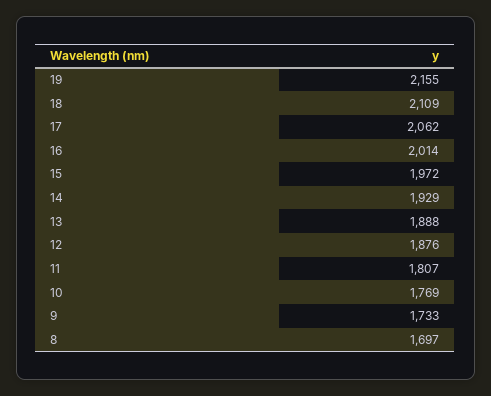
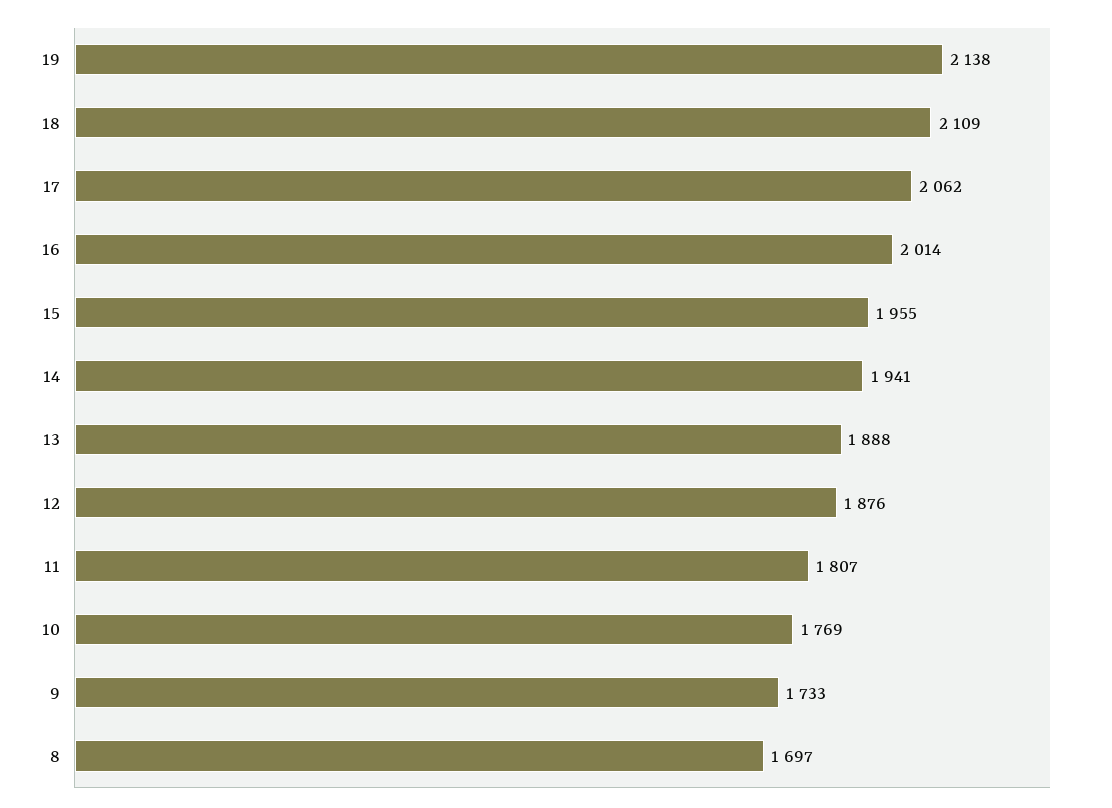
  {
-   "19": 2155,
+   "19": 2138,
    "18": 2109,
    "17": 2062,
    "16": 2014,
-   "15": 1972,
+   "15": 1955,
-   "14": 1929,
+   "14": 1941,
    "13": 1888,
    "12": 1876,
    "11": 1807,
    "10": 1769,
    "9": 1733,
    "8": 1697
  }

